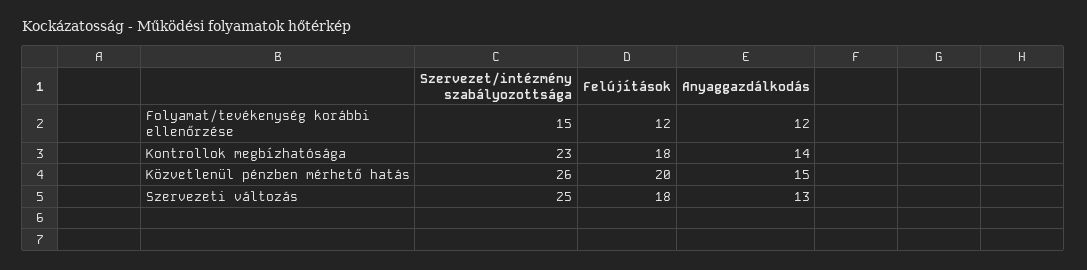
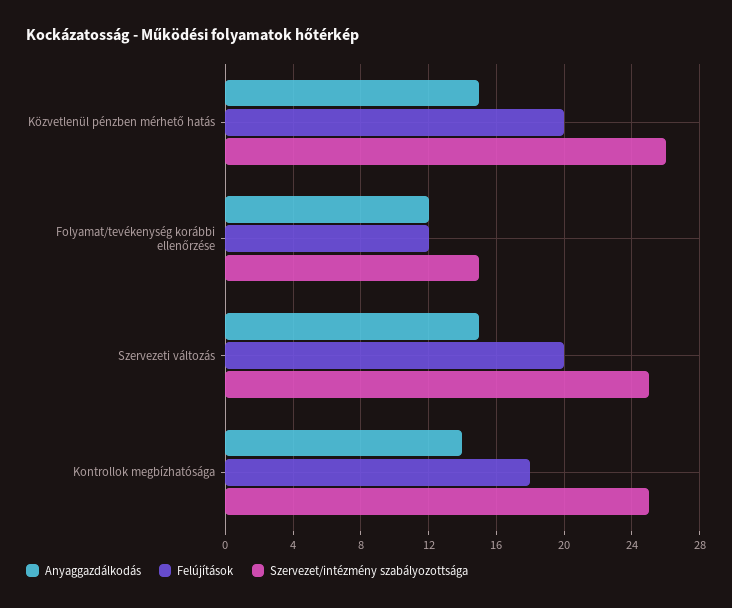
  {
    "Szervezet/intézmény szabályozottsága": {
      "Folyamat/tevékenység korábbi ellenőrzése": 15,
-     "Kontrollok megbízhatósága": 23,
+     "Kontrollok megbízhatósága": 25,
      "Közvetlenül pénzben mérhető hatás": 26,
      "Szervezeti változás": 25
    },
    "Felújítások": {
      "Folyamat/tevékenység korábbi ellenőrzése": 12,
      "Kontrollok megbízhatósága": 18,
      "Közvetlenül pénzben mérhető hatás": 20,
-     "Szervezeti változás": 18
+     "Szervezeti változás": 20
    },
    "Anyaggazdálkodás": {
      "Folyamat/tevékenység korábbi ellenőrzése": 12,
      "Kontrollok megbízhatósága": 14,
      "Közvetlenül pénzben mérhető hatás": 15,
-     "Szervezeti változás": 13
+     "Szervezeti változás": 15
    }
  }

